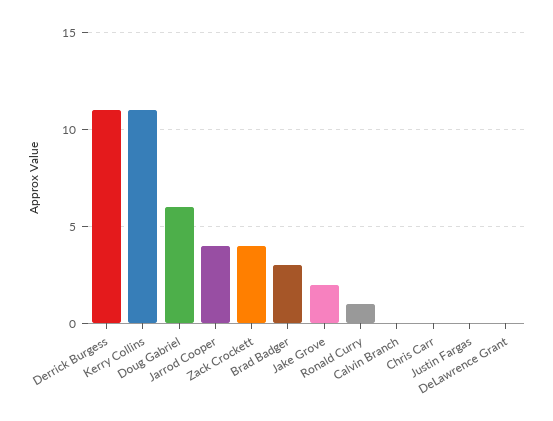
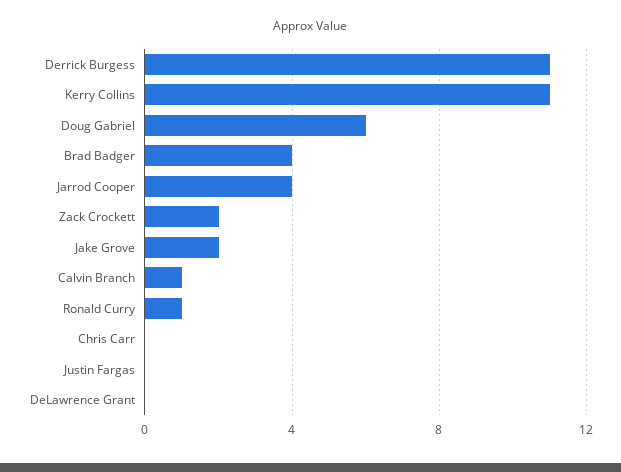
  {
    "Derrick Burgess": 11,
    "Kerry Collins": 11,
    "Doug Gabriel": 6,
    "Jarrod Cooper": 4,
-   "Zack Crockett": 4,
+   "Zack Crockett": 2,
-   "Brad Badger": 3,
+   "Brad Badger": 4,
    "Jake Grove": 2,
    "Ronald Curry": 1,
-   "Calvin Branch": 0,
+   "Calvin Branch": 1,
    "Chris Carr": 0,
    "Justin Fargas": 0,
    "DeLawrence Grant": 0
  }

